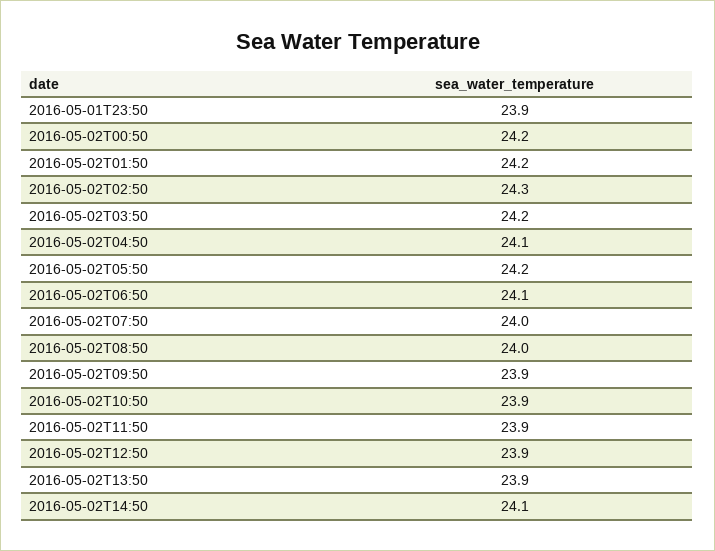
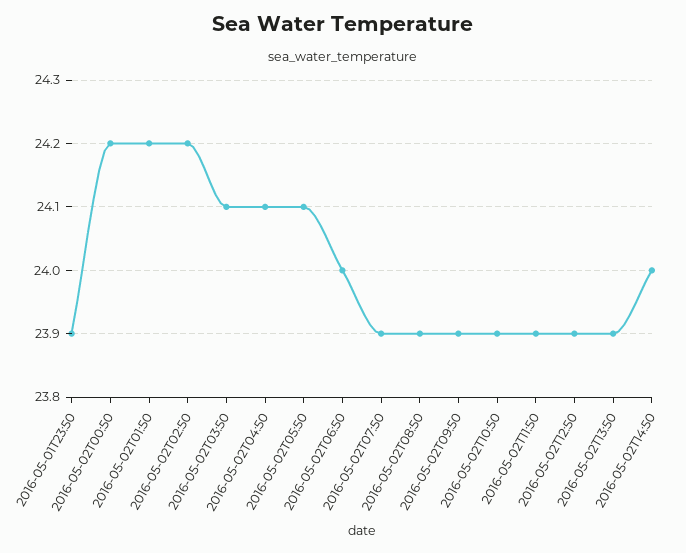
  {
    "2016-05-01T23:50": 23.9,
    "2016-05-02T00:50": 24.2,
    "2016-05-02T01:50": 24.2,
-   "2016-05-02T02:50": 24.3,
+   "2016-05-02T02:50": 24.2,
-   "2016-05-02T03:50": 24.2,
+   "2016-05-02T03:50": 24.1,
    "2016-05-02T04:50": 24.1,
-   "2016-05-02T05:50": 24.2,
+   "2016-05-02T05:50": 24.1,
-   "2016-05-02T06:50": 24.1,
+   "2016-05-02T06:50": 24,
-   "2016-05-02T07:50": 24,
+   "2016-05-02T07:50": 23.9,
-   "2016-05-02T08:50": 24,
+   "2016-05-02T08:50": 23.9,
    "2016-05-02T09:50": 23.9,
    "2016-05-02T10:50": 23.9,
    "2016-05-02T11:50": 23.9,
    "2016-05-02T12:50": 23.9,
    "2016-05-02T13:50": 23.9,
-   "2016-05-02T14:50": 24.1
+   "2016-05-02T14:50": 24
  }

